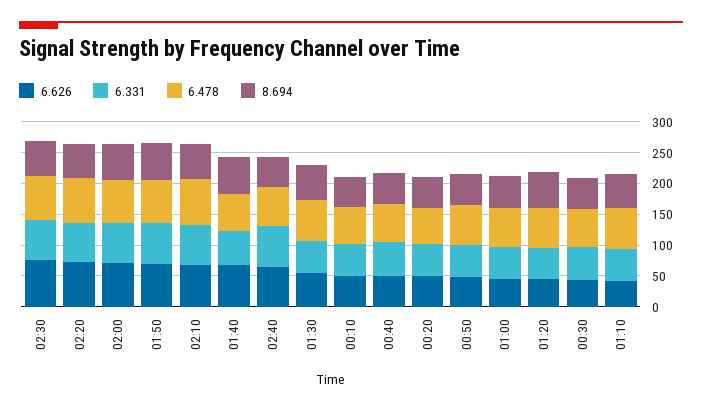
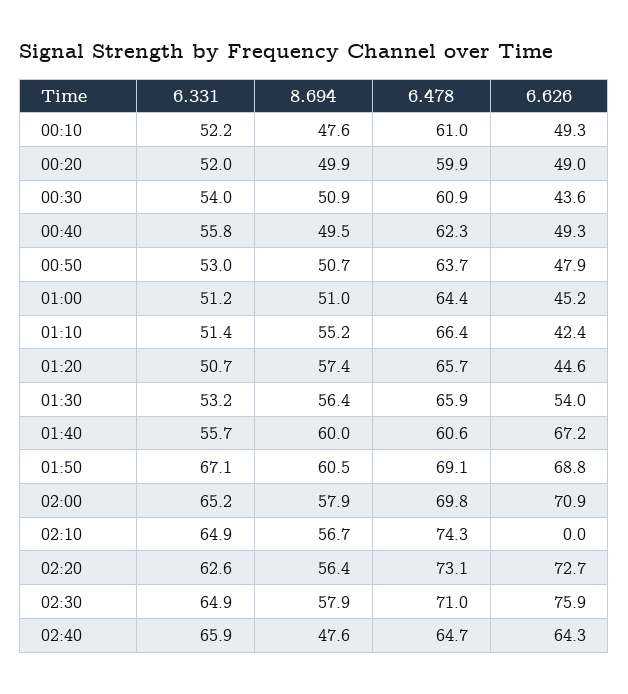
  {
    "6.626": {
      "02:30": 75.9,
      "02:20": 72.7,
      "02:00": 70.9,
      "01:50": 68.8,
-     "02:10": 75,
+     "02:10": 0,
      "01:40": 67.2,
      "02:40": 64.3,
      "01:30": 54,
      "00:10": 49.3,
      "00:40": 49.3,
      "00:20": 49,
      "00:50": 47.9,
      "01:00": 45.2,
      "01:20": 44.6,
      "00:30": 43.6,
      "01:10": 42.4
    },
    "6.331": {
      "02:30": 64.9,
      "02:20": 62.6,
      "02:00": 65.2,
      "01:50": 67.1,
      "02:10": 64.9,
      "01:40": 55.7,
      "02:40": 65.9,
      "01:30": 53.2,
      "00:10": 52.2,
      "00:40": 55.8,
      "00:20": 52,
      "00:50": 53,
      "01:00": 51.2,
      "01:20": 50.7,
      "00:30": 54,
      "01:10": 51.4
    },
    "6.478": {
      "02:30": 71,
      "02:20": 73.1,
      "02:00": 69.8,
      "01:50": 69.1,
      "02:10": 74.3,
      "01:40": 60.6,
      "02:40": 64.7,
      "01:30": 65.9,
      "00:10": 61,
      "00:40": 62.3,
      "00:20": 59.9,
      "00:50": 63.7,
      "01:00": 64.4,
      "01:20": 65.7,
      "00:30": 60.9,
      "01:10": 66.4
    },
    "8.694": {
      "02:30": 57.9,
      "02:20": 56.4,
      "02:00": 57.9,
      "01:50": 60.5,
      "02:10": 56.7,
      "01:40": 60,
      "02:40": 47.6,
      "01:30": 56.4,
      "00:10": 47.6,
      "00:40": 49.5,
      "00:20": 49.9,
      "00:50": 50.7,
      "01:00": 51,
      "01:20": 57.4,
      "00:30": 50.9,
      "01:10": 55.2
    }
  }

